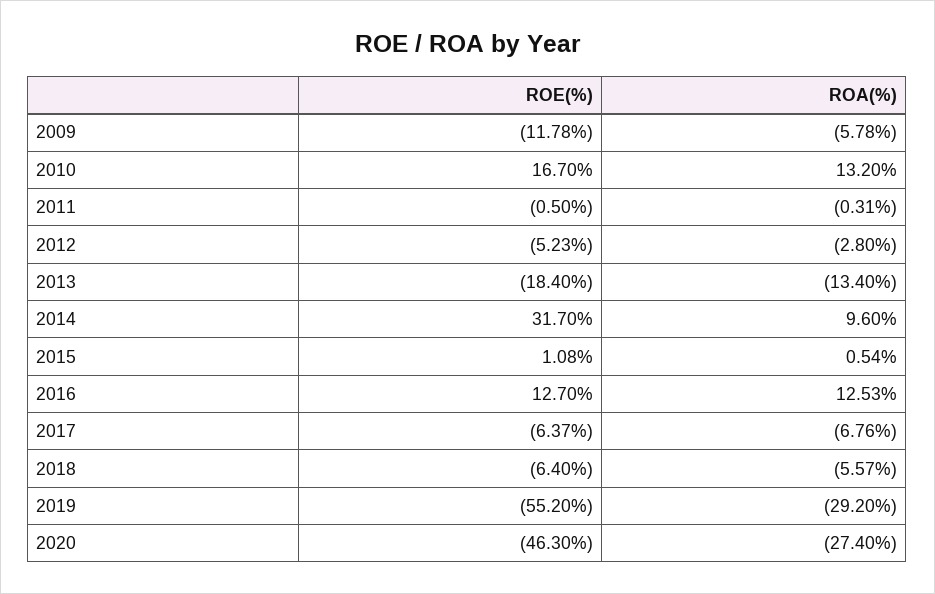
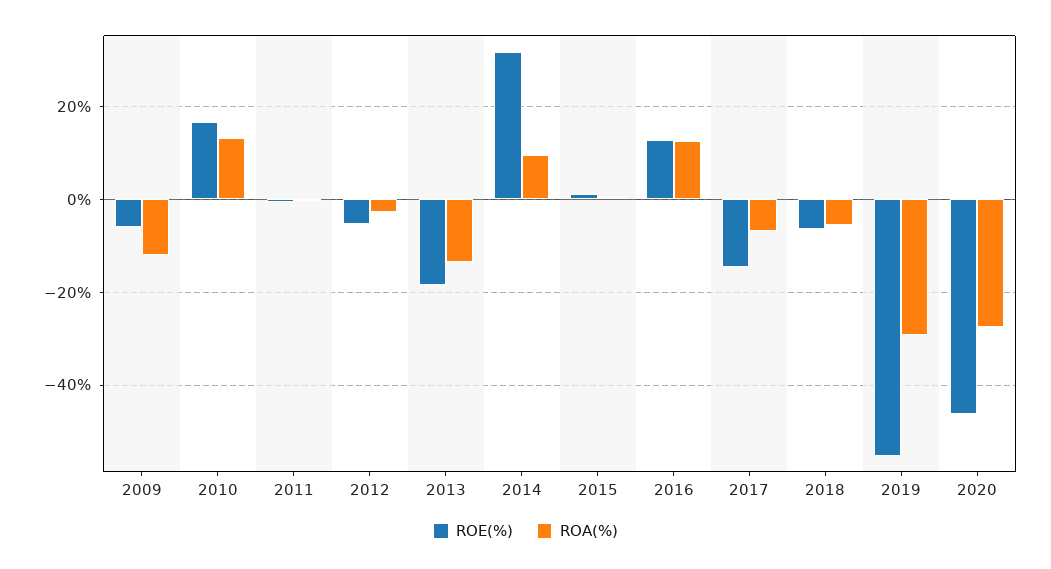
  {
    "ROE(%)": {
-     "2009": -11.78,
+     "2009": -6,
      "2010": 16.7,
      "2011": -0.5,
      "2012": -5.23,
      "2013": -18.4,
      "2014": 31.7,
      "2015": 1.08,
      "2016": 12.7,
-     "2017": -6.37,
+     "2017": -14,
      "2018": -6.4,
      "2019": -55.2,
      "2020": -46.3
    },
    "ROA(%)": {
-     "2009": -5.78,
+     "2009": -12,
      "2010": 13.2,
      "2011": -0.31,
      "2012": -2.8,
      "2013": -13.4,
      "2014": 9.6,
      "2015": 0.54,
      "2016": 12.53,
      "2017": -6.76,
      "2018": -5.57,
      "2019": -29.2,
      "2020": -27.4
    }
  }

